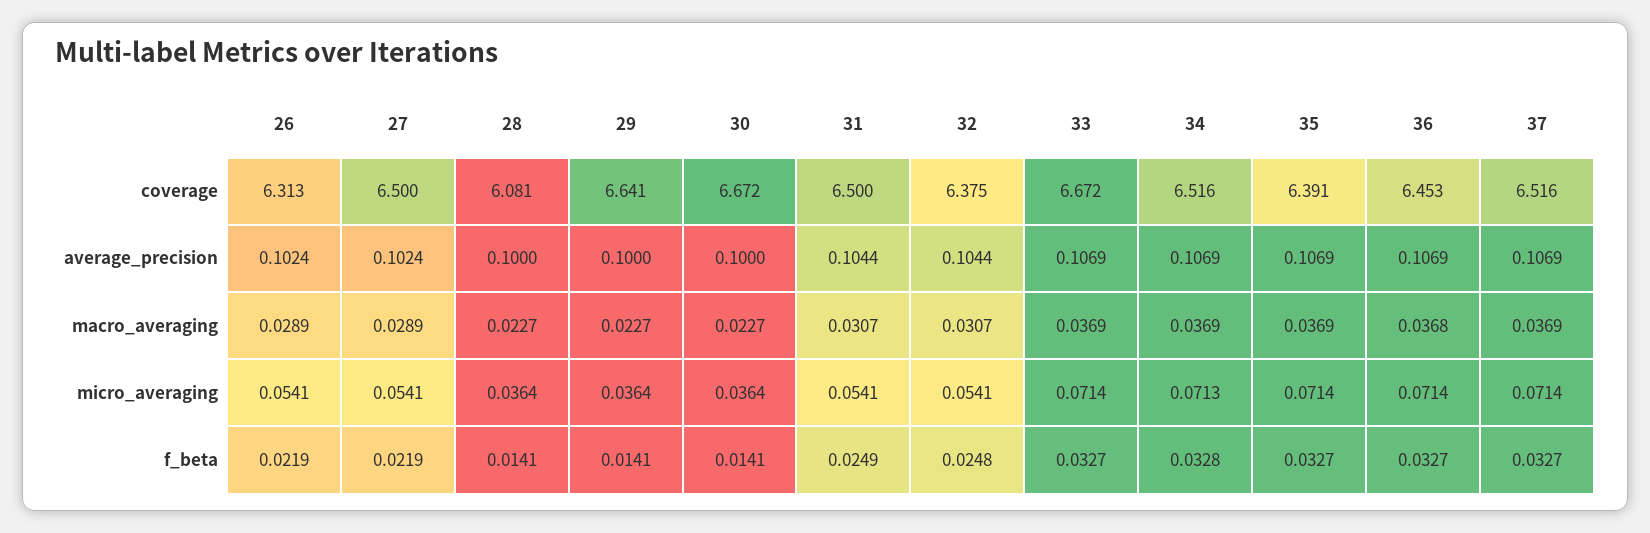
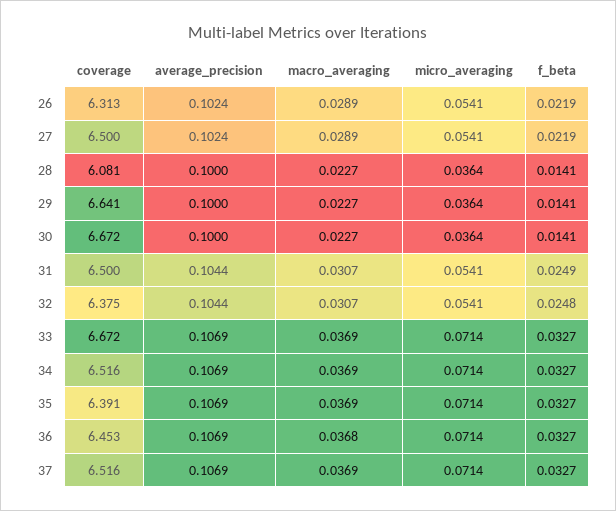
  {
    "26": {
      "coverage": 6.313,
      "average_precision": 0.1024,
      "macro_averaging": 0.0289,
      "micro_averaging": 0.0541,
      "f_beta": 0.0219
    },
    "27": {
      "coverage": 6.5,
      "average_precision": 0.1024,
      "macro_averaging": 0.0289,
      "micro_averaging": 0.0541,
      "f_beta": 0.0219
    },
    "28": {
      "coverage": 6.081,
      "average_precision": 0.1,
      "macro_averaging": 0.0227,
      "micro_averaging": 0.0364,
      "f_beta": 0.0141
    },
    "29": {
      "coverage": 6.641,
      "average_precision": 0.1,
      "macro_averaging": 0.0227,
      "micro_averaging": 0.0364,
      "f_beta": 0.0141
    },
    "30": {
      "coverage": 6.672,
      "average_precision": 0.1,
      "macro_averaging": 0.0227,
      "micro_averaging": 0.0364,
      "f_beta": 0.0141
    },
    "31": {
      "coverage": 6.5,
      "average_precision": 0.1044,
      "macro_averaging": 0.0307,
      "micro_averaging": 0.0541,
      "f_beta": 0.0249
    },
    "32": {
      "coverage": 6.375,
      "average_precision": 0.1044,
      "macro_averaging": 0.0307,
      "micro_averaging": 0.0541,
      "f_beta": 0.0248
    },
    "33": {
      "coverage": 6.672,
      "average_precision": 0.1069,
      "macro_averaging": 0.0369,
      "micro_averaging": 0.0714,
      "f_beta": 0.0327
    },
    "34": {
      "coverage": 6.516,
      "average_precision": 0.1069,
      "macro_averaging": 0.0369,
-     "micro_averaging": 0.0713,
+     "micro_averaging": 0.0714,
-     "f_beta": 0.0328
+     "f_beta": 0.0327
    },
    "35": {
      "coverage": 6.391,
      "average_precision": 0.1069,
      "macro_averaging": 0.0369,
      "micro_averaging": 0.0714,
      "f_beta": 0.0327
    },
    "36": {
      "coverage": 6.453,
      "average_precision": 0.1069,
      "macro_averaging": 0.0368,
      "micro_averaging": 0.0714,
      "f_beta": 0.0327
    },
    "37": {
      "coverage": 6.516,
      "average_precision": 0.1069,
      "macro_averaging": 0.0369,
      "micro_averaging": 0.0714,
      "f_beta": 0.0327
    }
  }

